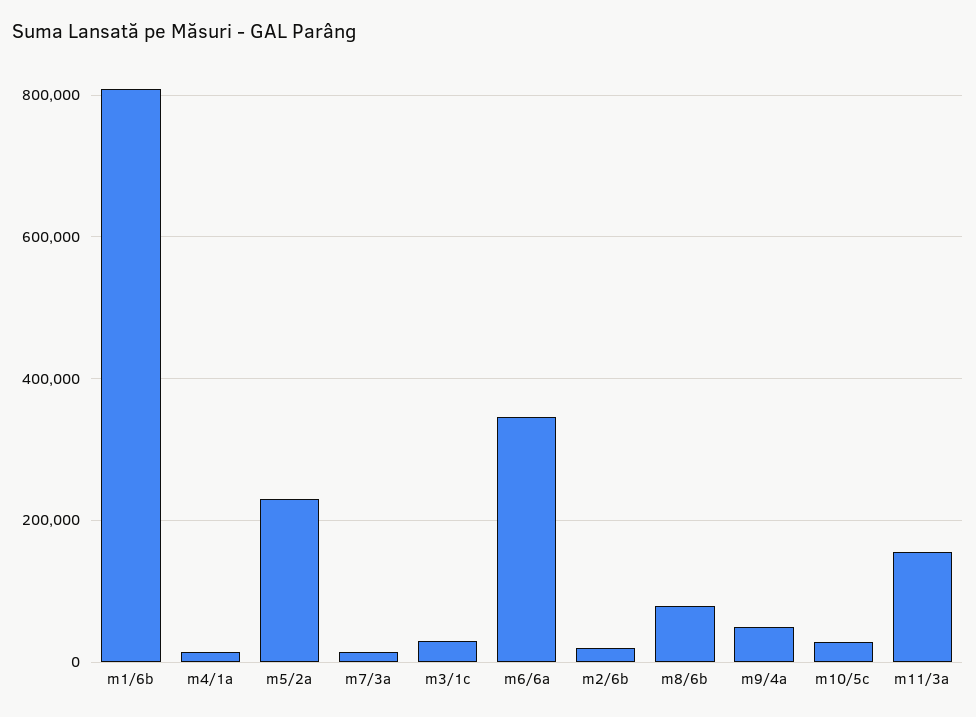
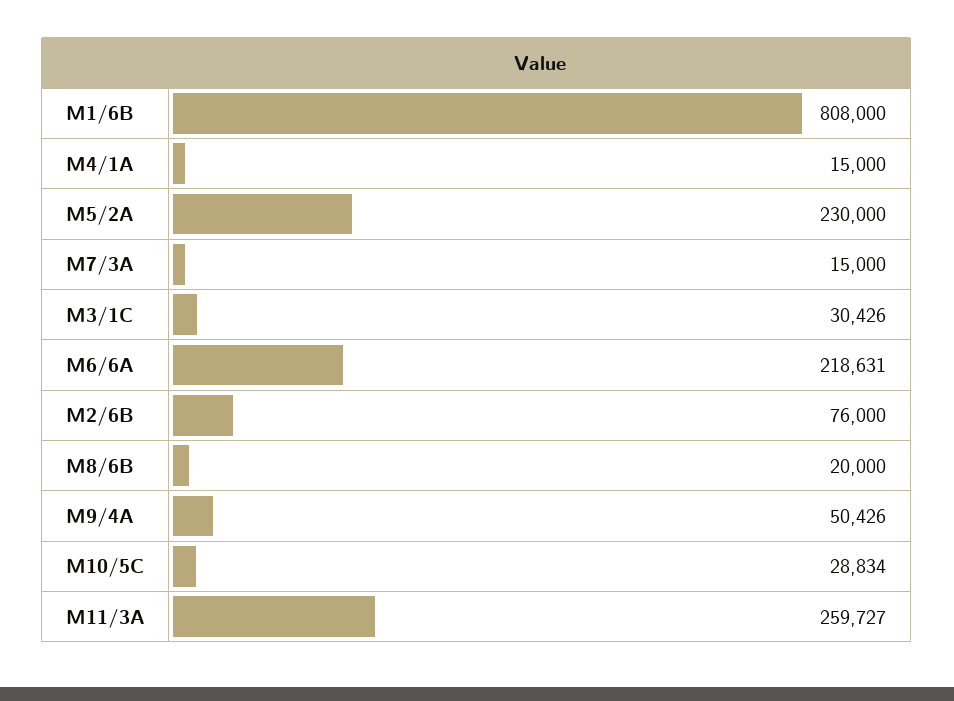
  {
    "m1/6b": 808000,
    "m4/1a": 15000,
    "m5/2a": 230000,
    "m7/3a": 15000,
    "m3/1c": 30426,
-   "m6/6a": 340000,
+   "m6/6a": 218631,
-   "m2/6b": 20000,
+   "m2/6b": 76000,
-   "m8/6b": 80000,
+   "m8/6b": 20000,
    "m9/4a": 50426,
    "m10/5c": 28834,
-   "m11/3a": 160000
+   "m11/3a": 259727
  }

